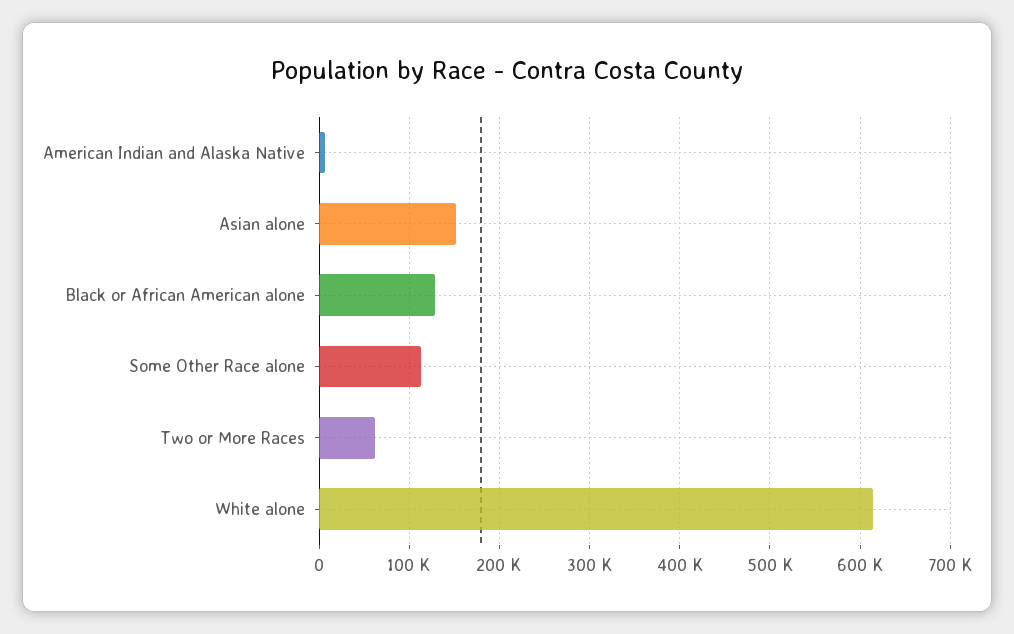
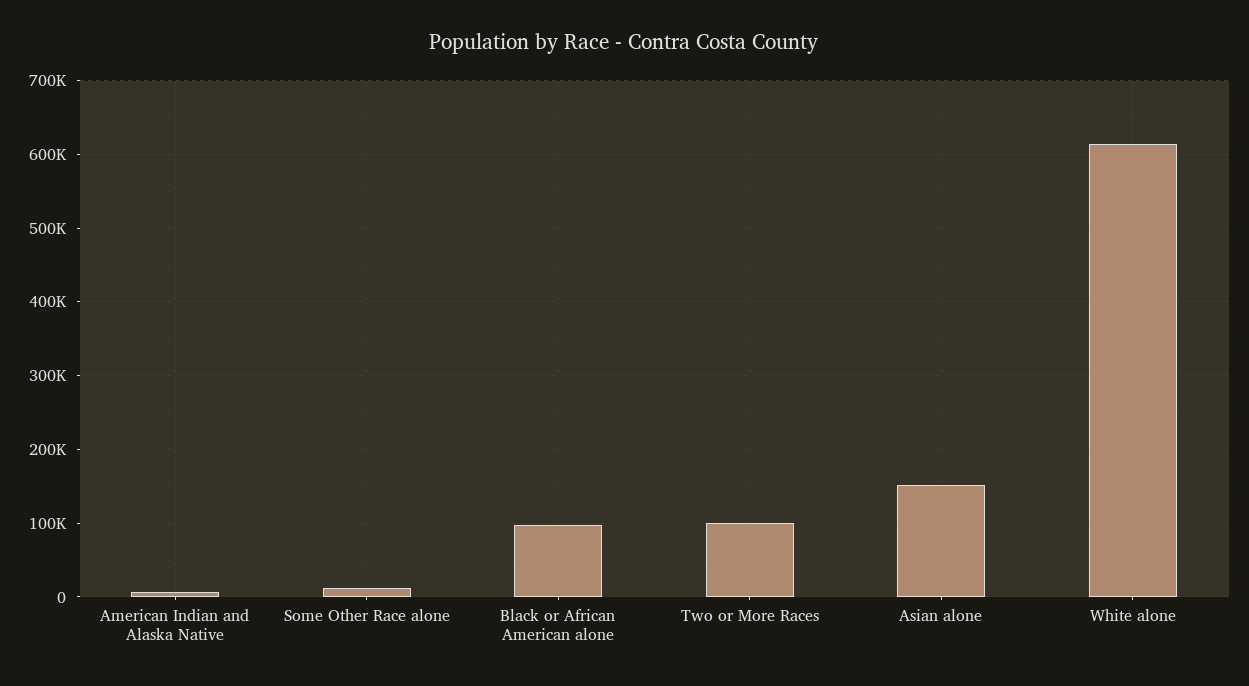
  {
    "American Indian and Alaska Native": 10000,
    "Asian alone": 150000,
-   "Black or African American alone": 130000,
+   "Black or African American alone": 100000,
-   "Some Other Race alone": 110000,
+   "Some Other Race alone": 10000,
-   "Two or More Races": 60000,
+   "Two or More Races": 100000,
    "White alone": 610000
  }

